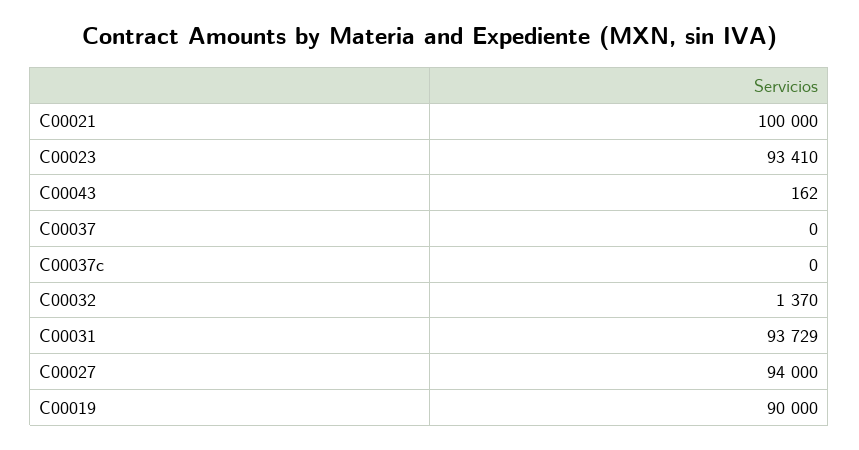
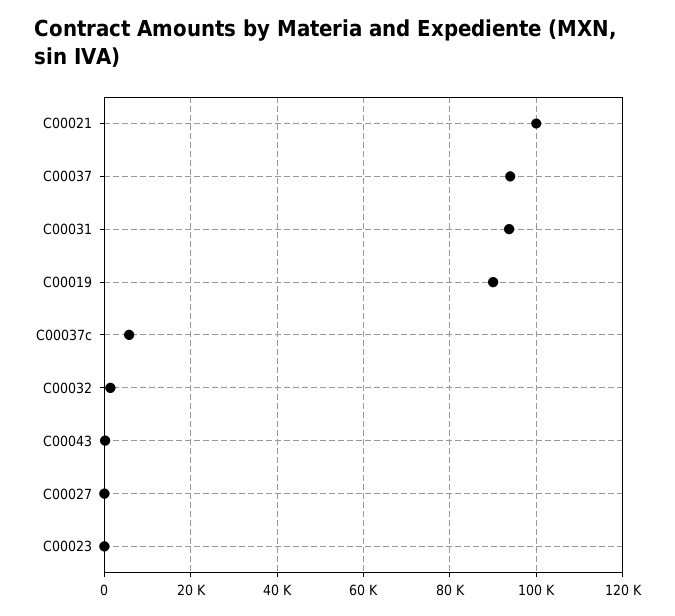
  {
    "C00021": 100000,
-   "C00023": 93410,
+   "C00023": 0,
    "C00043": 162,
-   "C00037": 0,
+   "C00037": 94000,
-   "C00037c": 0,
+   "C00037c": 6000,
    "C00032": 1370,
    "C00031": 93729,
-   "C00027": 94000,
+   "C00027": 0,
    "C00019": 90000
  }

